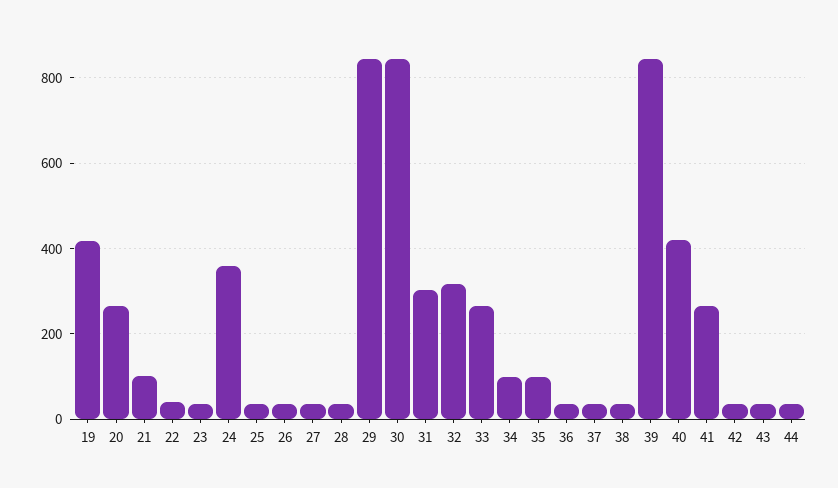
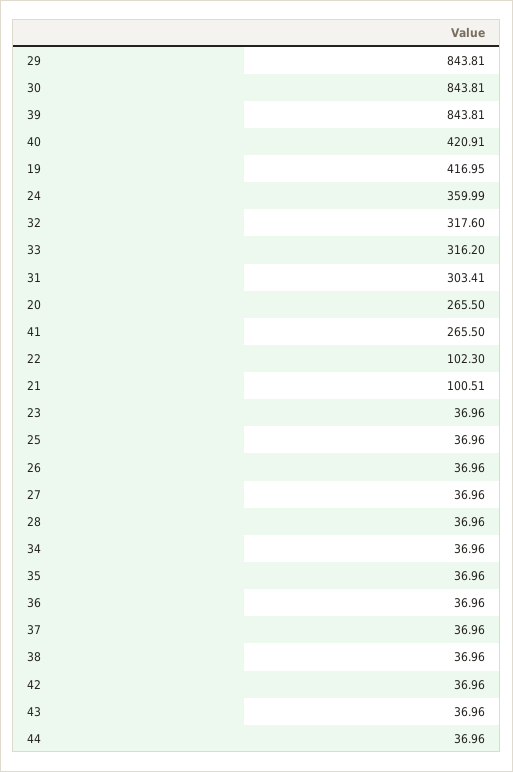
  {
    "19": 416.95,
    "20": 265.5,
    "21": 100.51,
-   "22": 40,
+   "22": 102.3,
    "23": 36.96,
    "24": 359.99,
    "25": 36.96,
    "26": 36.96,
    "27": 36.96,
    "28": 36.96,
    "29": 843.81,
    "30": 843.81,
    "31": 303.41,
    "32": 317.6,
-   "33": 260,
+   "33": 316.2,
-   "34": 100,
+   "34": 36.96,
-   "35": 100,
+   "35": 36.96,
    "36": 36.96,
    "37": 36.96,
    "38": 36.96,
    "39": 843.81,
    "40": 420.91,
    "41": 265.5,
    "42": 36.96,
    "43": 36.96,
    "44": 36.96
  }

